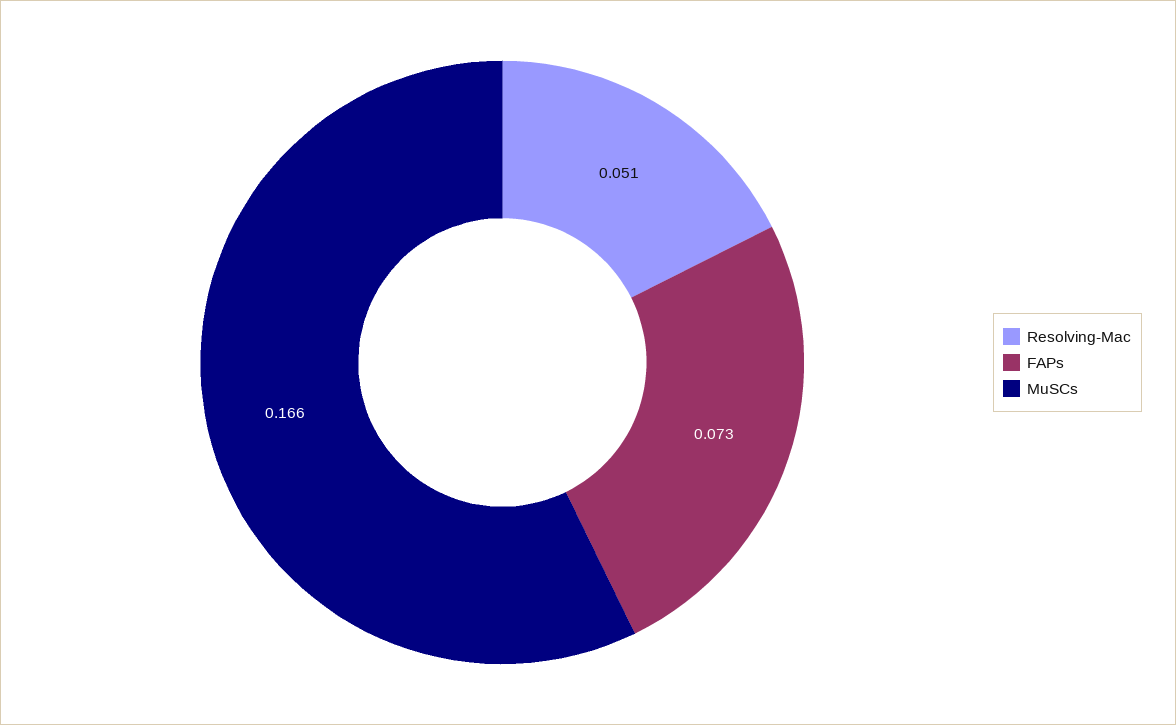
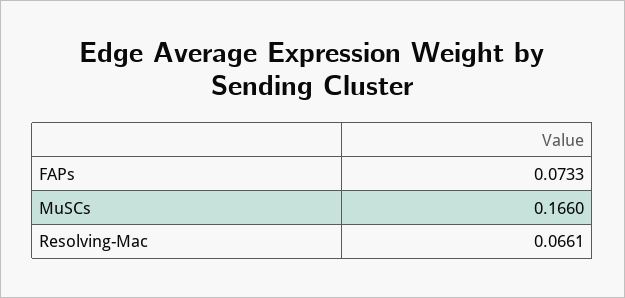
  {
-   "Resolving-Mac": 0.051,
+   "Resolving-Mac": 0.0661,
    "FAPs": 0.0733,
    "MuSCs": 0.166
  }

